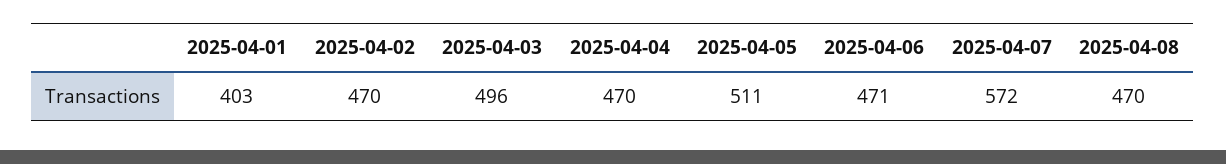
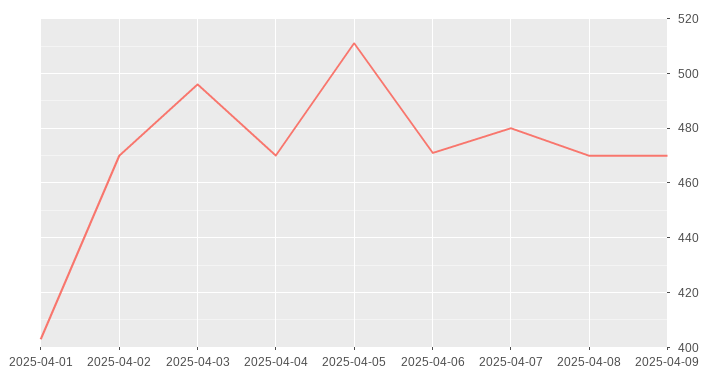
  {
    "2025-04-01": 403,
    "2025-04-02": 470,
    "2025-04-03": 496,
    "2025-04-04": 470,
    "2025-04-05": 511,
    "2025-04-06": 471,
-   "2025-04-07": 572,
+   "2025-04-07": 480,
-   "2025-04-08": 470
+   "2025-04-08": 470,
+   "2025-04-09": 470
  }

